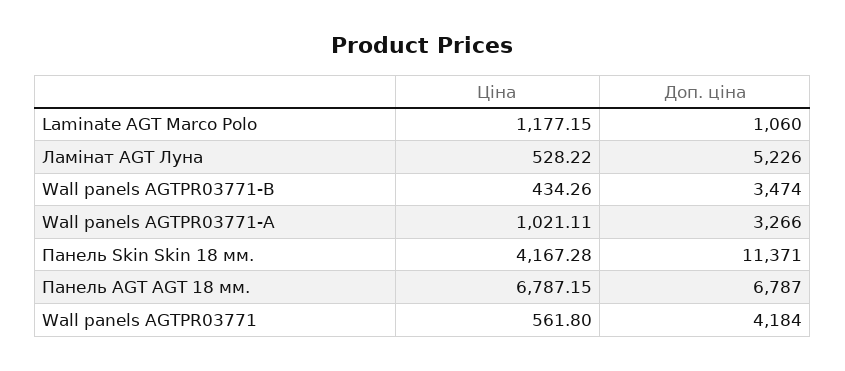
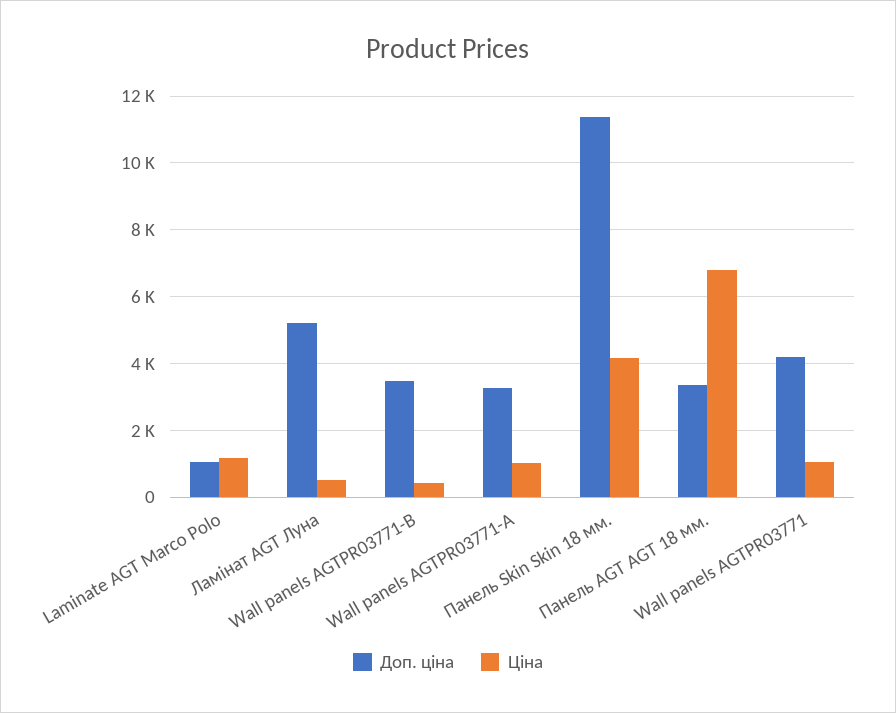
  {
    "Ціна": {
      "Laminate AGT Marco Polo": 1177.15,
      "Ламінат AGT Луна": 528.22,
      "Wall panels AGTPR03771-B": 434.26,
      "Wall panels AGTPR03771-А": 1021.11,
      "Панель Skin Skin 18 мм.": 4167.28,
      "Панель AGT AGT 18 мм.": 6787.15,
-     "Wall panels AGTPR03771": 561.8
+     "Wall panels AGTPR03771": 1000
    },
    "Доп. ціна": {
      "Laminate AGT Marco Polo": 1060,
      "Ламінат AGT Луна": 5226,
      "Wall panels AGTPR03771-B": 3474,
      "Wall panels AGTPR03771-А": 3266,
      "Панель Skin Skin 18 мм.": 11371,
-     "Панель AGT AGT 18 мм.": 6787,
+     "Панель AGT AGT 18 мм.": 3400,
      "Wall panels AGTPR03771": 4184
    }
  }

